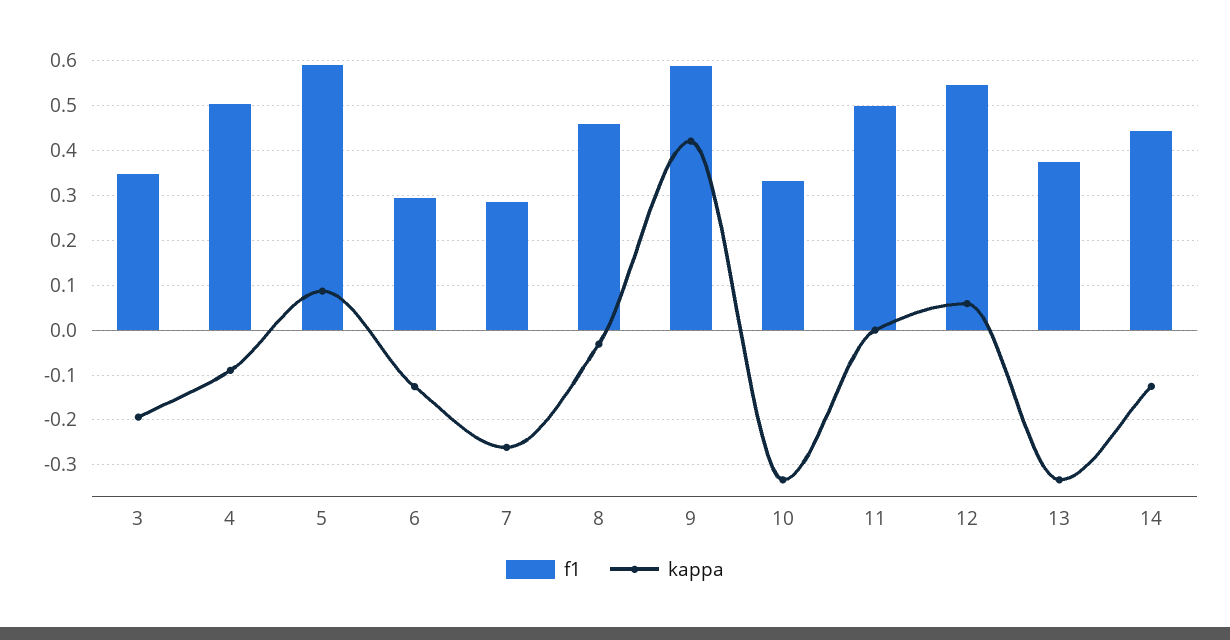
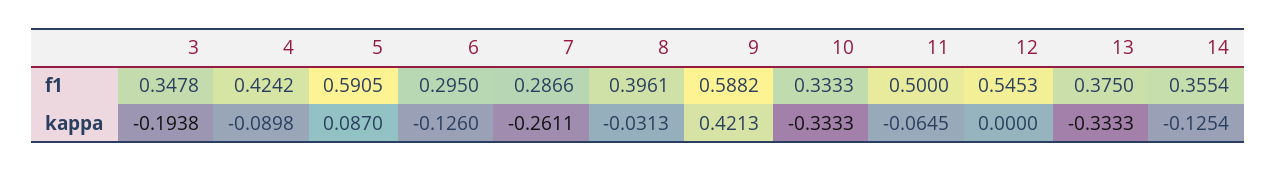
  {
    "f1": {
      "3": 0.3478,
-     "4": 0.5,
+     "4": 0.4242,
      "5": 0.5905,
      "6": 0.295,
      "7": 0.2866,
-     "8": 0.46,
+     "8": 0.3961,
      "9": 0.5882,
      "10": 0.3333,
      "11": 0.5,
      "12": 0.5453,
      "13": 0.375,
-     "14": 0.44
+     "14": 0.3554
    },
    "kappa": {
      "3": -0.1938,
      "4": -0.0898,
      "5": 0.087,
      "6": -0.126,
      "7": -0.2611,
      "8": -0.0313,
      "9": 0.4213,
      "10": -0.3333,
-     "11": 0,
+     "11": -0.0645,
-     "12": 0.06,
+     "12": 0,
      "13": -0.3333,
      "14": -0.1254
    }
  }

